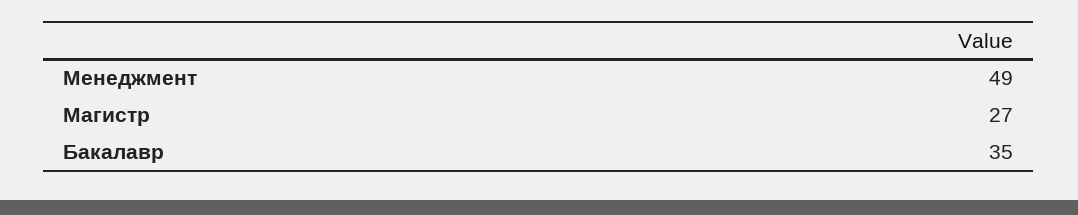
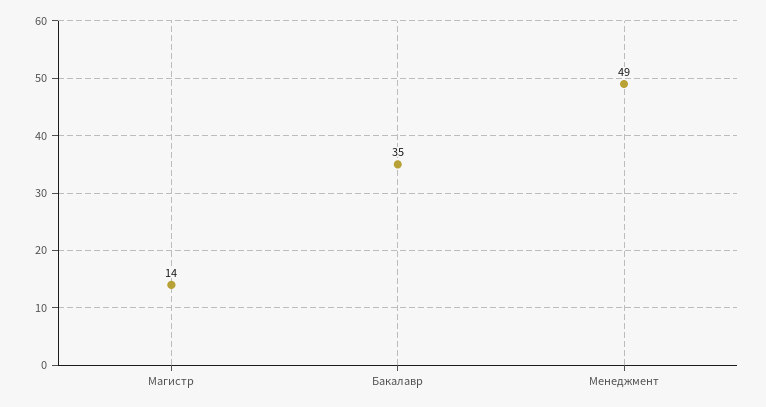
  {
    "Менеджмент": 49,
-   "Магистр": 27,
+   "Магистр": 14,
    "Бакалавр": 35
  }

